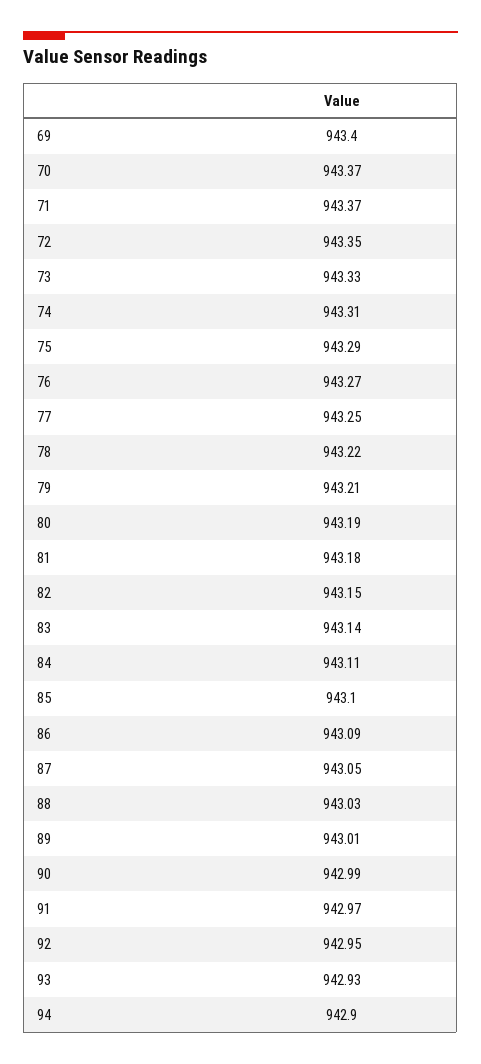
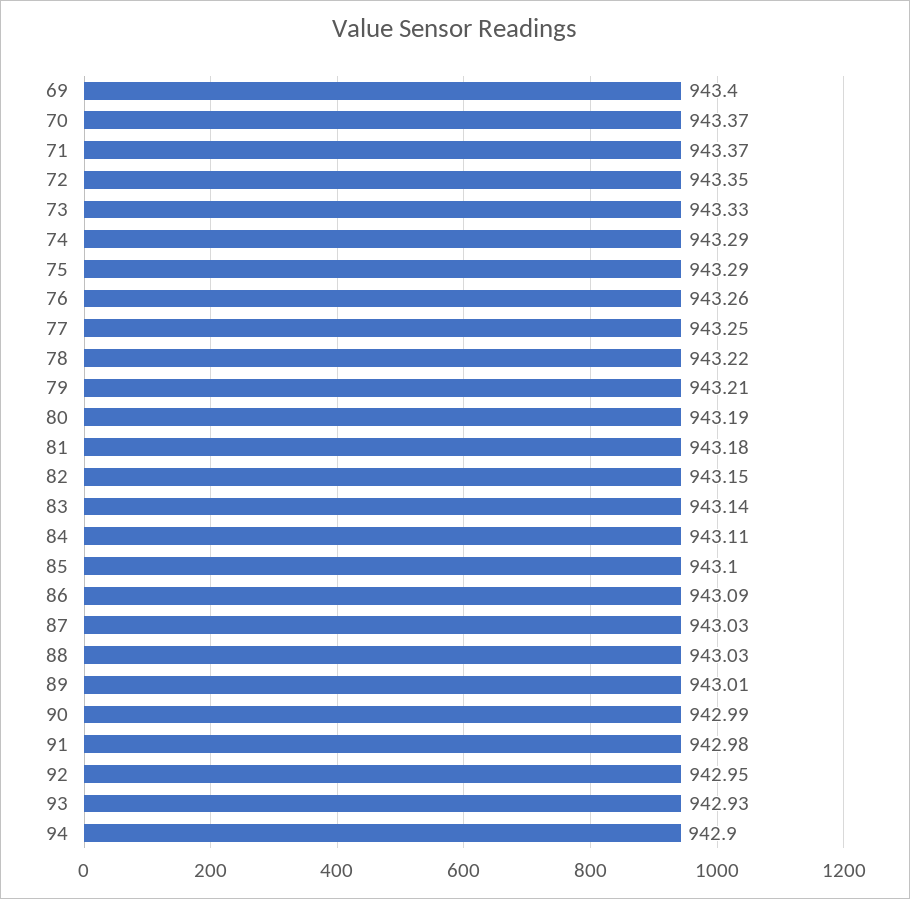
  {
    "69": 943.4,
    "70": 943.37,
    "71": 943.37,
    "72": 943.35,
    "73": 943.33,
-   "74": 943.31,
+   "74": 943.29,
    "75": 943.29,
-   "76": 943.27,
+   "76": 943.26,
    "77": 943.25,
    "78": 943.22,
    "79": 943.21,
    "80": 943.19,
    "81": 943.18,
    "82": 943.15,
    "83": 943.14,
    "84": 943.11,
    "85": 943.1,
    "86": 943.09,
-   "87": 943.05,
+   "87": 943.03,
    "88": 943.03,
    "89": 943.01,
    "90": 942.99,
-   "91": 942.97,
+   "91": 942.98,
    "92": 942.95,
    "93": 942.93,
    "94": 942.9
  }

